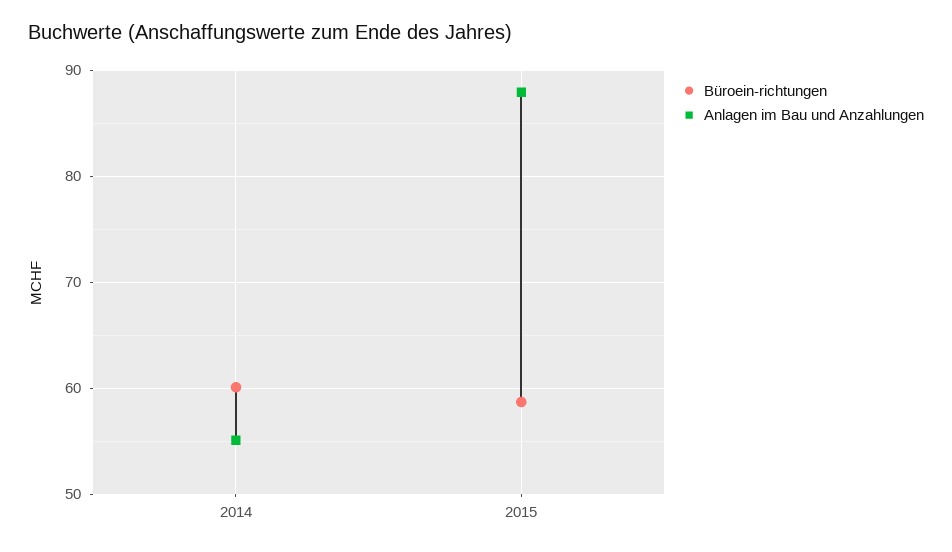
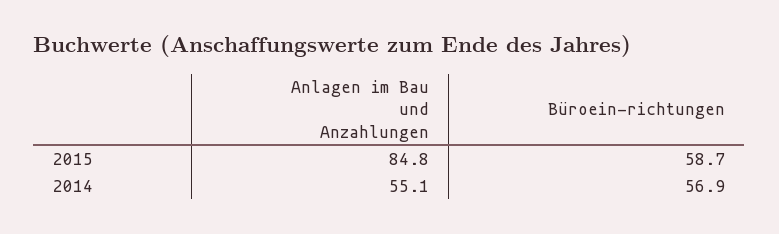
  {
    "Büroein-richtungen": {
-     "2014": 60,
+     "2014": 56.9,
      "2015": 58.7
    },
    "Anlagen im Bau und Anzahlungen": {
      "2014": 55.1,
-     "2015": 88
+     "2015": 84.8
    }
  }

